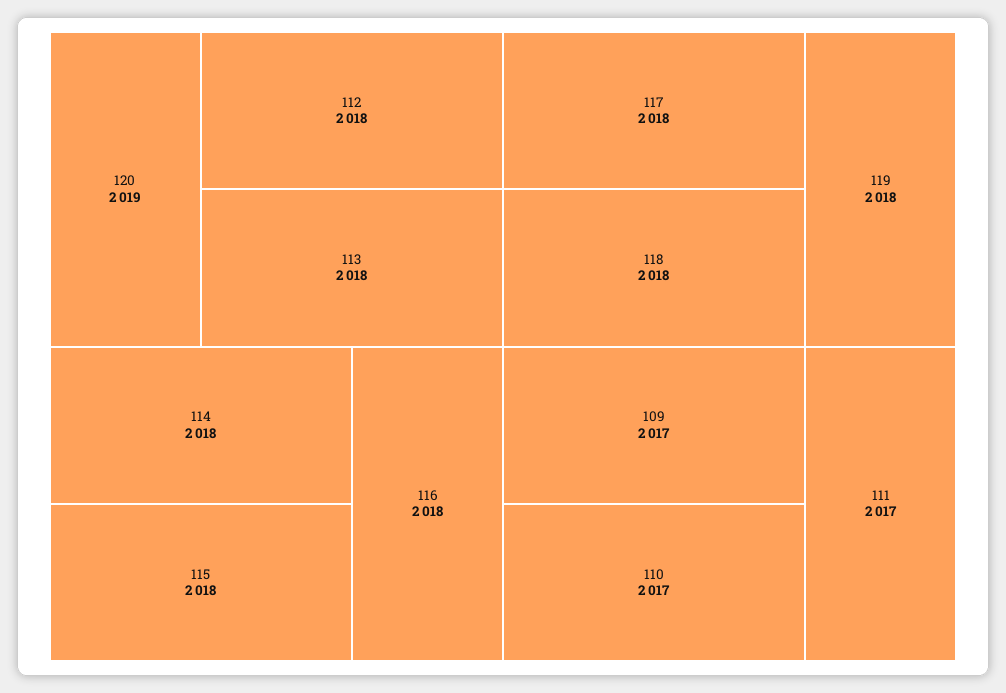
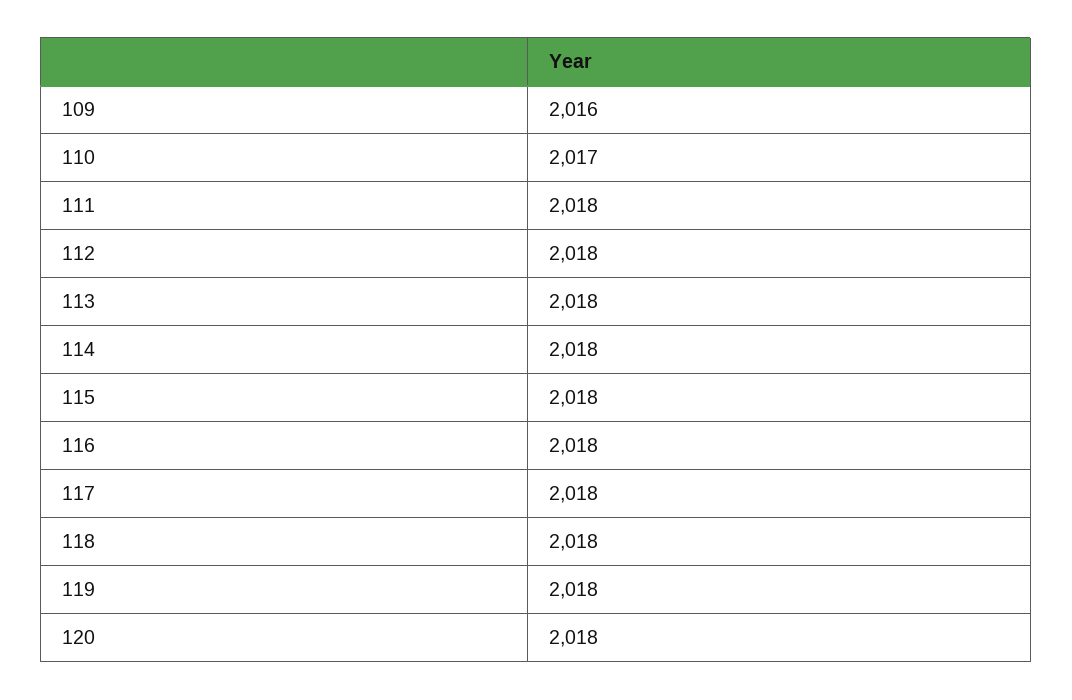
  {
-   "120": 2019,
+   "120": 2018,
    "112": 2018,
    "113": 2018,
    "114": 2018,
    "115": 2018,
    "116": 2018,
    "117": 2018,
    "118": 2018,
    "119": 2018,
-   "109": 2017,
+   "109": 2016,
    "110": 2017,
-   "111": 2017
+   "111": 2018
  }

